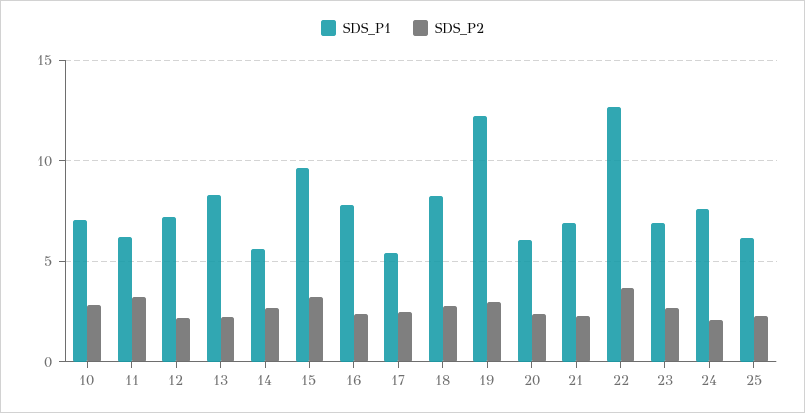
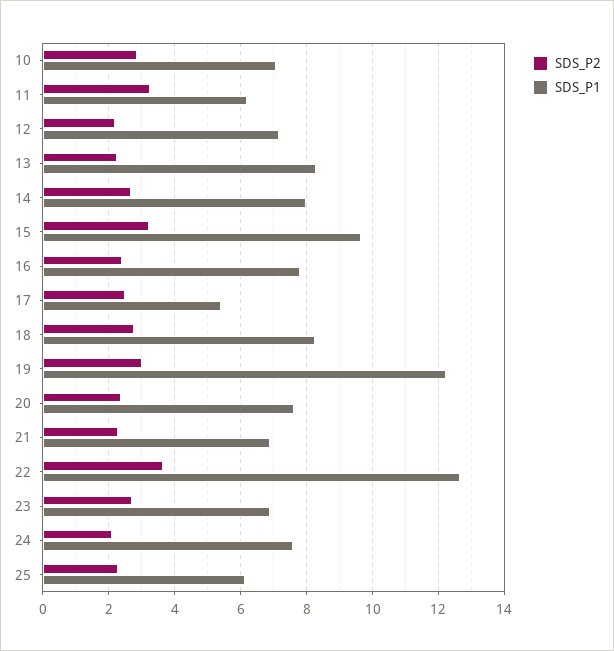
  {
    "SDS_P1": {
      "10": 7,
      "11": 6.2,
      "12": 7.2,
      "13": 8.4,
-     "14": 5.5,
+     "14": 8,
      "15": 9.6,
      "16": 7.8,
      "17": 5.4,
      "18": 8.2,
      "19": 12.2,
-     "20": 6,
+     "20": 7.6,
      "21": 7,
      "22": 12.6,
      "23": 7,
      "24": 7.6,
      "25": 6.2
    },
    "SDS_P2": {
      "10": 2.8,
      "11": 3.2,
      "12": 2.2,
      "13": 2.2,
      "14": 2.6,
      "15": 3.2,
      "16": 2.4,
      "17": 2.6,
      "18": 2.8,
      "19": 3,
      "20": 2.4,
      "21": 2.4,
      "22": 3.6,
      "23": 2.8,
      "24": 2.2,
      "25": 2.4
    }
  }

